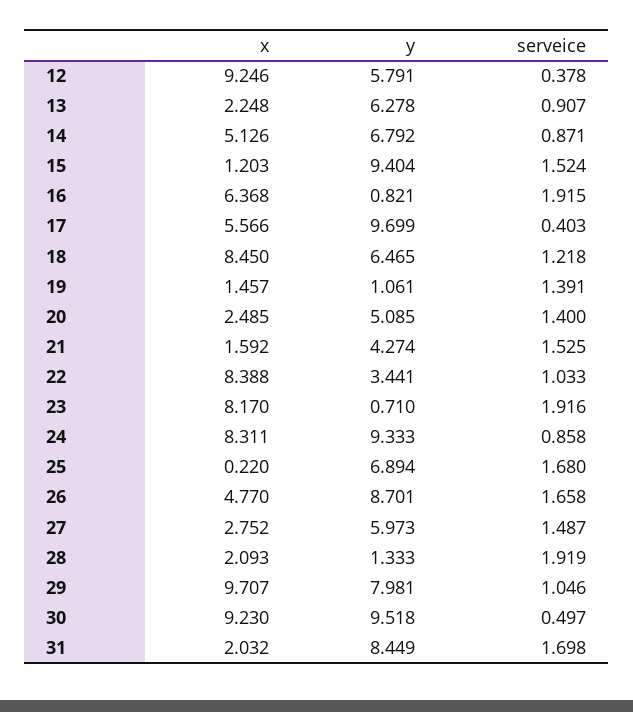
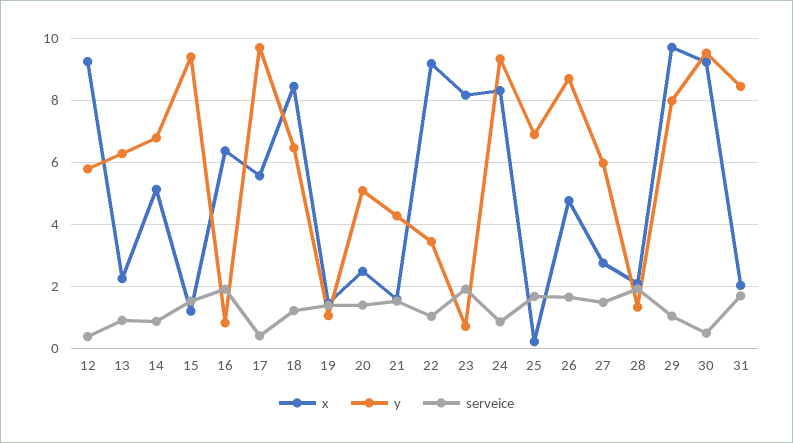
  {
    "x": {
      "12": 9.246,
      "13": 2.248,
      "14": 5.126,
      "15": 1.203,
      "16": 6.368,
      "17": 5.566,
      "18": 8.45,
      "19": 1.457,
      "20": 2.485,
      "21": 1.592,
-     "22": 8.388,
+     "22": 9.2,
      "23": 8.17,
      "24": 8.311,
      "25": 0.22,
      "26": 4.77,
      "27": 2.752,
      "28": 2.093,
      "29": 9.707,
      "30": 9.23,
      "31": 2.032
    },
    "y": {
      "12": 5.791,
      "13": 6.278,
      "14": 6.792,
      "15": 9.404,
      "16": 0.821,
      "17": 9.699,
      "18": 6.465,
      "19": 1.061,
      "20": 5.085,
      "21": 4.274,
      "22": 3.441,
      "23": 0.71,
      "24": 9.333,
      "25": 6.894,
      "26": 8.701,
      "27": 5.973,
      "28": 1.333,
      "29": 7.981,
      "30": 9.518,
      "31": 8.449
    },
    "serveice": {
      "12": 0.378,
      "13": 0.907,
      "14": 0.871,
      "15": 1.524,
      "16": 1.915,
      "17": 0.403,
      "18": 1.218,
      "19": 1.391,
      "20": 1.4,
      "21": 1.525,
      "22": 1.033,
      "23": 1.916,
      "24": 0.858,
      "25": 1.68,
      "26": 1.658,
      "27": 1.487,
      "28": 1.919,
      "29": 1.046,
      "30": 0.497,
      "31": 1.698
    }
  }

